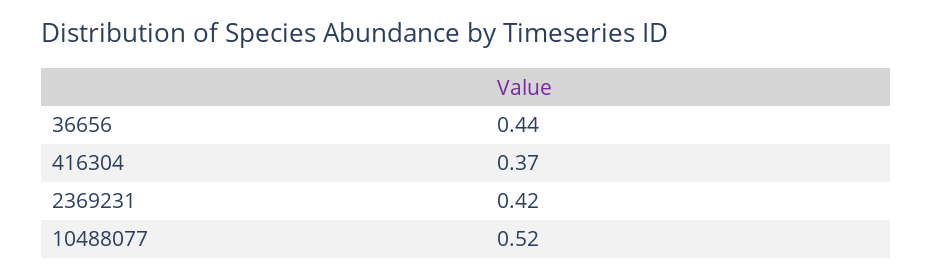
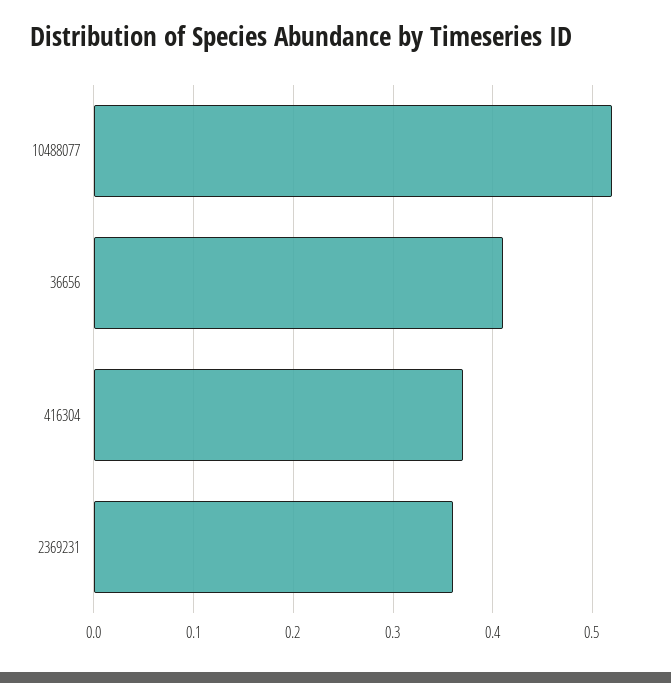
  {
-   "36656": 0.44,
+   "36656": 0.41,
    "416304": 0.37,
-   "2369231": 0.42,
+   "2369231": 0.36,
    "10488077": 0.52
  }

